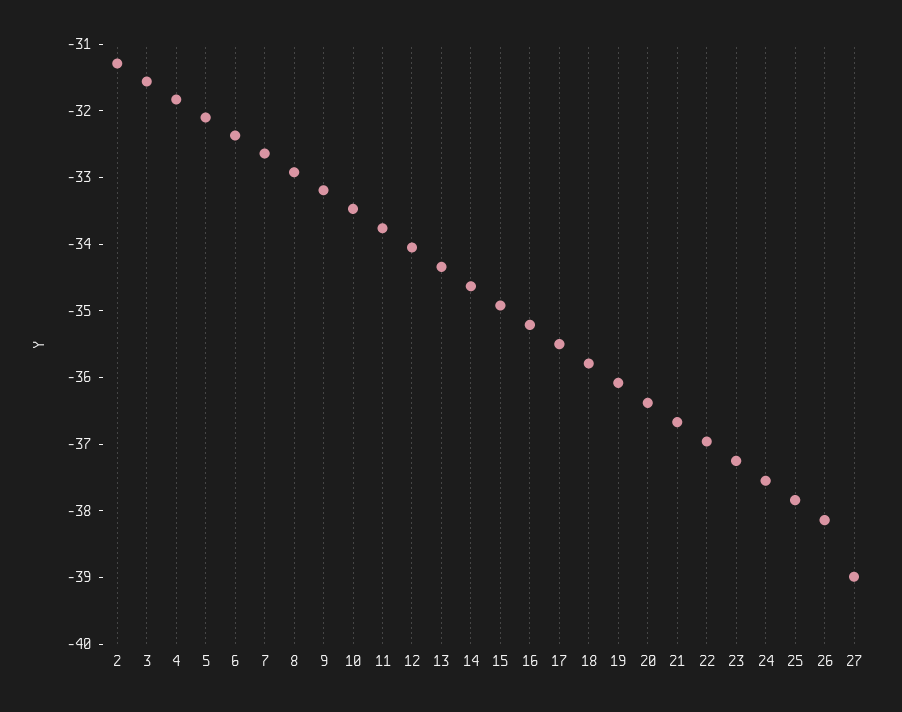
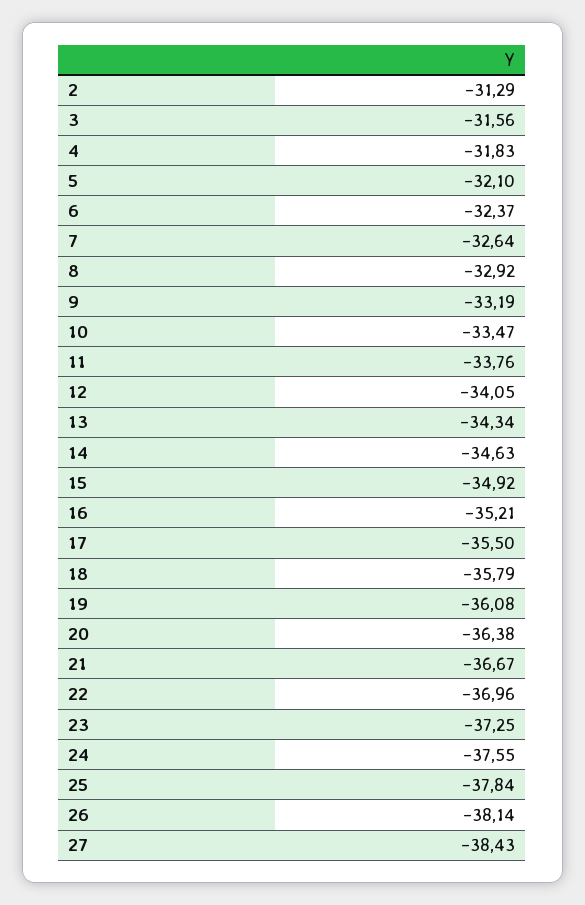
  {
    "2": -31.29,
    "3": -31.56,
    "4": -31.83,
    "5": -32.1,
    "6": -32.37,
    "7": -32.64,
    "8": -32.92,
    "9": -33.19,
    "10": -33.47,
    "11": -33.76,
    "12": -34.05,
    "13": -34.34,
    "14": -34.63,
    "15": -34.92,
    "16": -35.21,
    "17": -35.5,
    "18": -35.79,
    "19": -36.08,
    "20": -36.38,
    "21": -36.67,
    "22": -36.96,
    "23": -37.25,
    "24": -37.55,
    "25": -37.84,
    "26": -38.14,
-   "27": -39
+   "27": -38.43
  }

